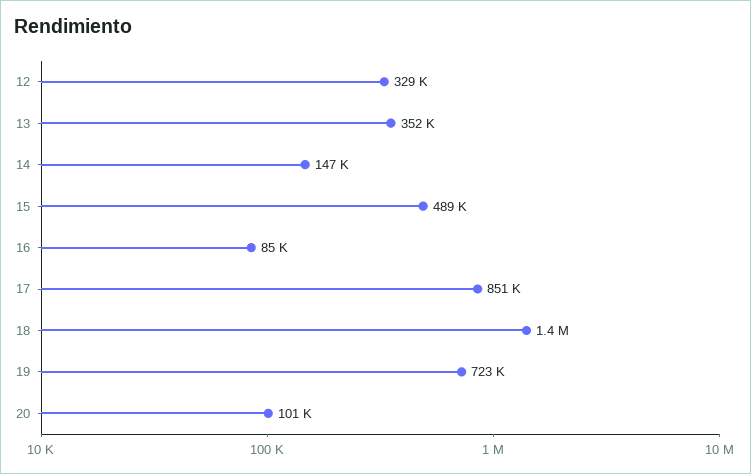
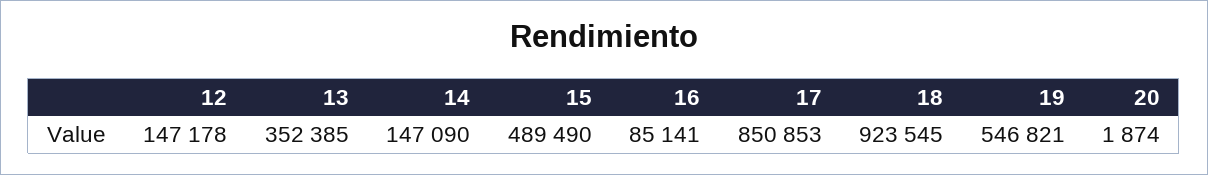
  {
-   "12": 329000,
+   "12": 147178,
    "13": 352385,
    "14": 147090,
    "15": 489490,
    "16": 85141,
    "17": 850853,
-   "18": 1400000,
+   "18": 923545,
-   "19": 723000,
+   "19": 546821,
-   "20": 101000
+   "20": 1874
  }

